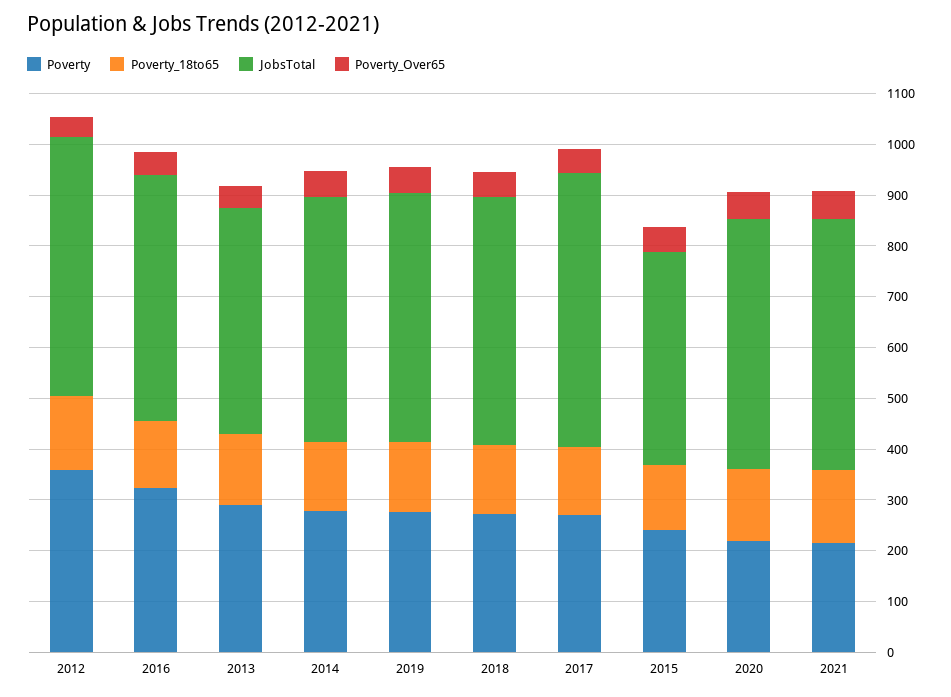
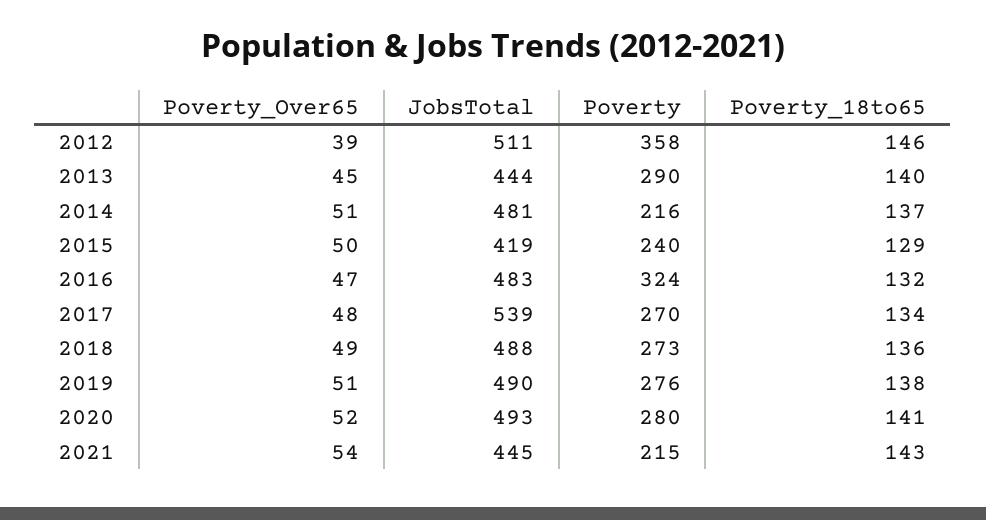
  {
    "Poverty": {
      "2012": 358,
      "2016": 324,
      "2013": 290,
-     "2014": 280,
+     "2014": 216,
      "2019": 276,
      "2018": 273,
      "2017": 270,
      "2015": 240,
-     "2020": 220,
+     "2020": 280,
      "2021": 215
    },
    "Poverty_18to65": {
      "2012": 146,
      "2016": 132,
      "2013": 140,
      "2014": 137,
      "2019": 138,
      "2018": 136,
      "2017": 134,
      "2015": 129,
      "2020": 141,
      "2021": 143
    },
    "JobsTotal": {
      "2012": 511,
      "2016": 483,
      "2013": 444,
      "2014": 481,
      "2019": 490,
      "2018": 488,
      "2017": 539,
      "2015": 419,
      "2020": 493,
-     "2021": 500
+     "2021": 445
    },
    "Poverty_Over65": {
      "2012": 39,
      "2016": 47,
      "2013": 45,
      "2014": 51,
      "2019": 51,
      "2018": 49,
      "2017": 48,
      "2015": 50,
      "2020": 52,
      "2021": 54
    }
  }

